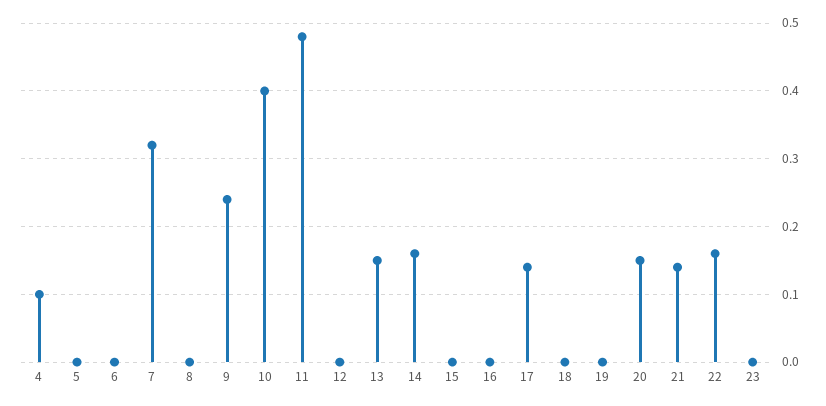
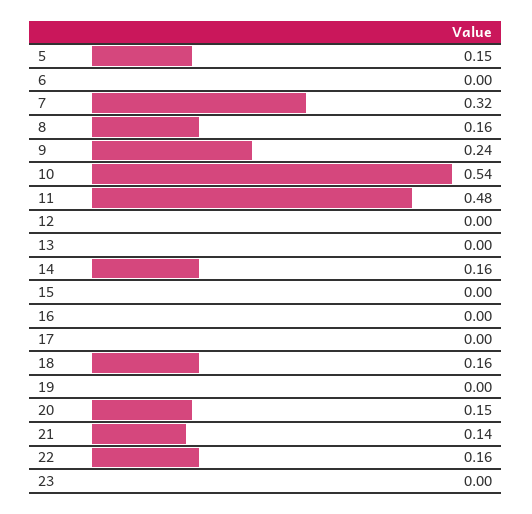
  {
-   "4": 0.1,
-   "5": 0,
+   "5": 0.15,
    "6": 0,
    "7": 0.32,
-   "8": 0,
+   "8": 0.16,
    "9": 0.24,
-   "10": 0.4,
+   "10": 0.54,
    "11": 0.48,
    "12": 0,
-   "13": 0.15,
+   "13": 0,
    "14": 0.16,
    "15": 0,
    "16": 0,
-   "17": 0.14,
+   "17": 0,
-   "18": 0,
+   "18": 0.16,
    "19": 0,
    "20": 0.15,
    "21": 0.14,
    "22": 0.16,
    "23": 0
  }

